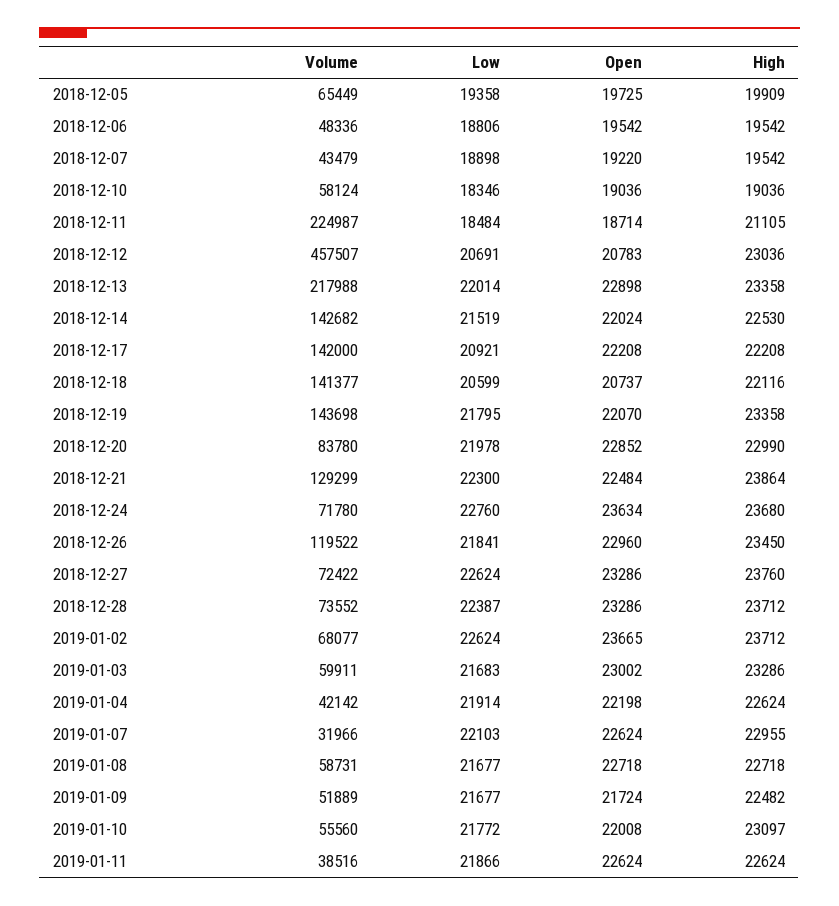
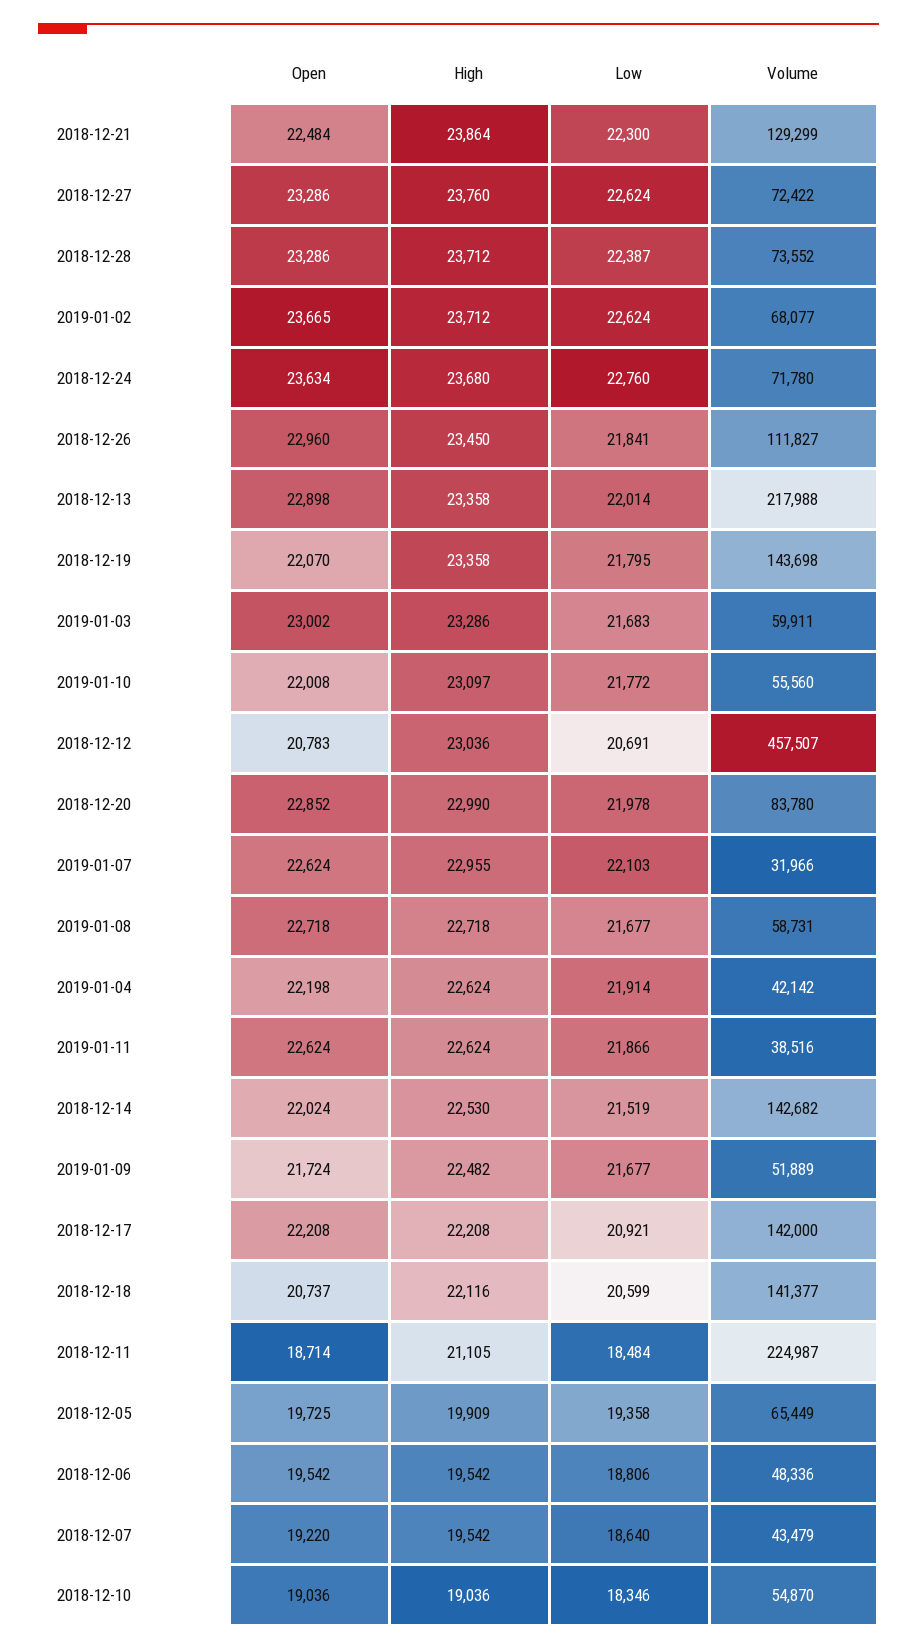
  {
    "Volume": {
      "2018-12-05": 65449,
      "2018-12-06": 48336,
      "2018-12-07": 43479,
-     "2018-12-10": 58124,
+     "2018-12-10": 54870,
      "2018-12-11": 224987,
      "2018-12-12": 457507,
      "2018-12-13": 217988,
      "2018-12-14": 142682,
      "2018-12-17": 142000,
      "2018-12-18": 141377,
      "2018-12-19": 143698,
      "2018-12-20": 83780,
      "2018-12-21": 129299,
      "2018-12-24": 71780,
-     "2018-12-26": 119522,
+     "2018-12-26": 111827,
      "2018-12-27": 72422,
      "2018-12-28": 73552,
      "2019-01-02": 68077,
      "2019-01-03": 59911,
      "2019-01-04": 42142,
      "2019-01-07": 31966,
      "2019-01-08": 58731,
      "2019-01-09": 51889,
      "2019-01-10": 55560,
      "2019-01-11": 38516
    },
    "Low": {
      "2018-12-05": 19358,
      "2018-12-06": 18806,
-     "2018-12-07": 18898,
+     "2018-12-07": 18640,
      "2018-12-10": 18346,
      "2018-12-11": 18484,
      "2018-12-12": 20691,
      "2018-12-13": 22014,
      "2018-12-14": 21519,
      "2018-12-17": 20921,
      "2018-12-18": 20599,
      "2018-12-19": 21795,
      "2018-12-20": 21978,
      "2018-12-21": 22300,
      "2018-12-24": 22760,
      "2018-12-26": 21841,
      "2018-12-27": 22624,
      "2018-12-28": 22387,
      "2019-01-02": 22624,
      "2019-01-03": 21683,
      "2019-01-04": 21914,
      "2019-01-07": 22103,
      "2019-01-08": 21677,
      "2019-01-09": 21677,
      "2019-01-10": 21772,
      "2019-01-11": 21866
    },
    "Open": {
      "2018-12-05": 19725,
      "2018-12-06": 19542,
      "2018-12-07": 19220,
      "2018-12-10": 19036,
      "2018-12-11": 18714,
      "2018-12-12": 20783,
      "2018-12-13": 22898,
      "2018-12-14": 22024,
      "2018-12-17": 22208,
      "2018-12-18": 20737,
      "2018-12-19": 22070,
      "2018-12-20": 22852,
      "2018-12-21": 22484,
      "2018-12-24": 23634,
      "2018-12-26": 22960,
      "2018-12-27": 23286,
      "2018-12-28": 23286,
      "2019-01-02": 23665,
      "2019-01-03": 23002,
      "2019-01-04": 22198,
      "2019-01-07": 22624,
      "2019-01-08": 22718,
      "2019-01-09": 21724,
      "2019-01-10": 22008,
      "2019-01-11": 22624
    },
    "High": {
      "2018-12-05": 19909,
      "2018-12-06": 19542,
      "2018-12-07": 19542,
      "2018-12-10": 19036,
      "2018-12-11": 21105,
      "2018-12-12": 23036,
      "2018-12-13": 23358,
      "2018-12-14": 22530,
      "2018-12-17": 22208,
      "2018-12-18": 22116,
      "2018-12-19": 23358,
      "2018-12-20": 22990,
      "2018-12-21": 23864,
      "2018-12-24": 23680,
      "2018-12-26": 23450,
      "2018-12-27": 23760,
      "2018-12-28": 23712,
      "2019-01-02": 23712,
      "2019-01-03": 23286,
      "2019-01-04": 22624,
      "2019-01-07": 22955,
      "2019-01-08": 22718,
      "2019-01-09": 22482,
      "2019-01-10": 23097,
      "2019-01-11": 22624
    }
  }

